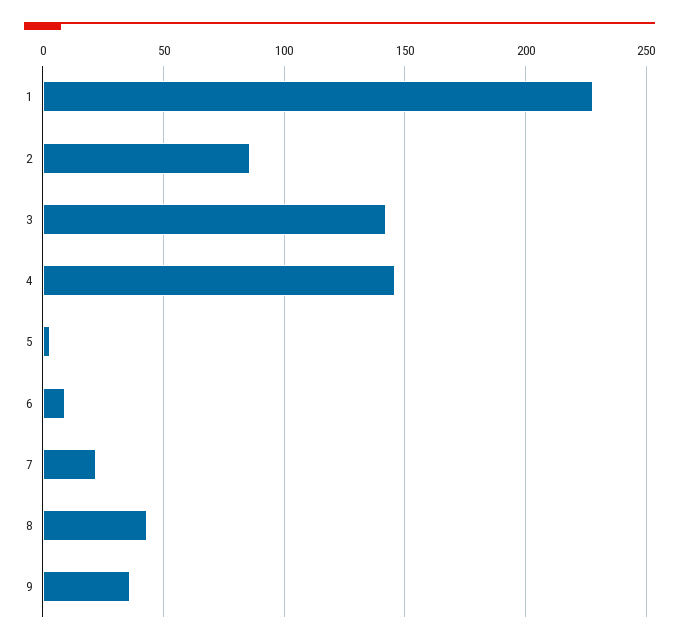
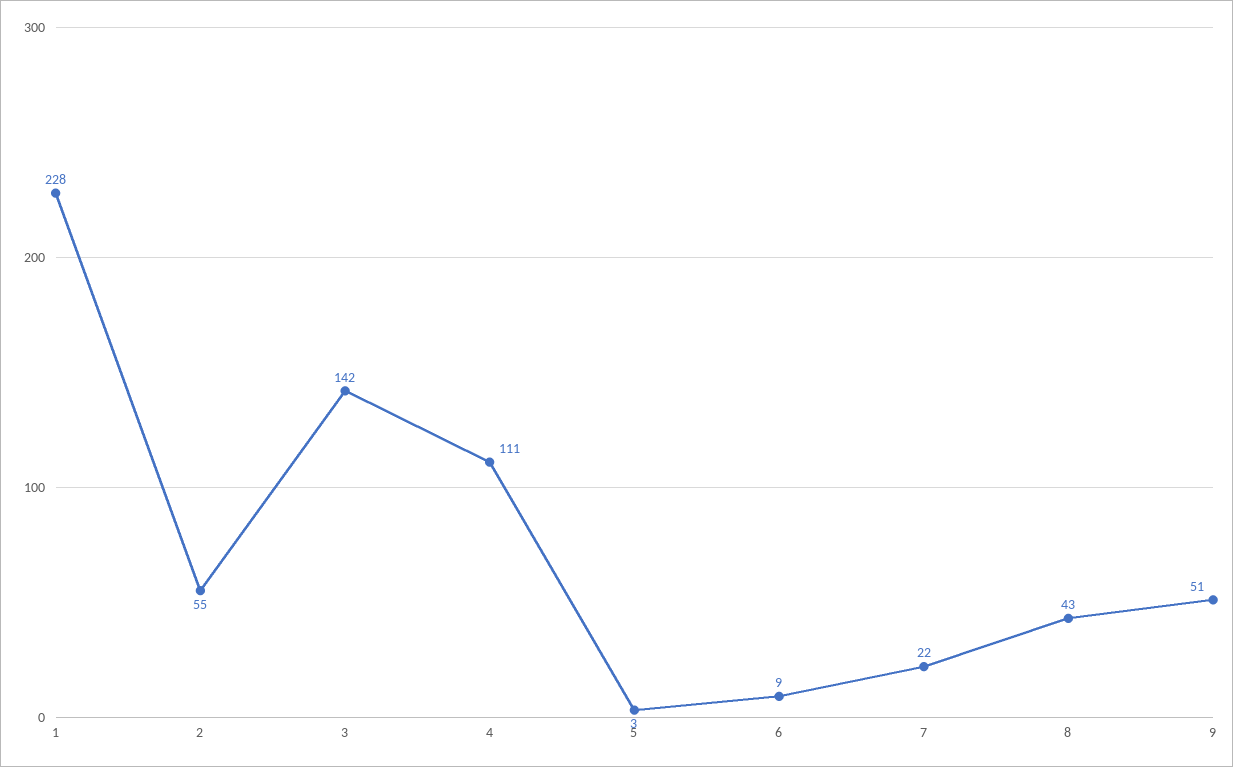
  {
    "1": 228,
-   "2": 85,
+   "2": 55,
    "3": 142,
-   "4": 145,
+   "4": 111,
    "5": 3,
    "6": 9,
    "7": 22,
    "8": 43,
-   "9": 35
+   "9": 51
  }

